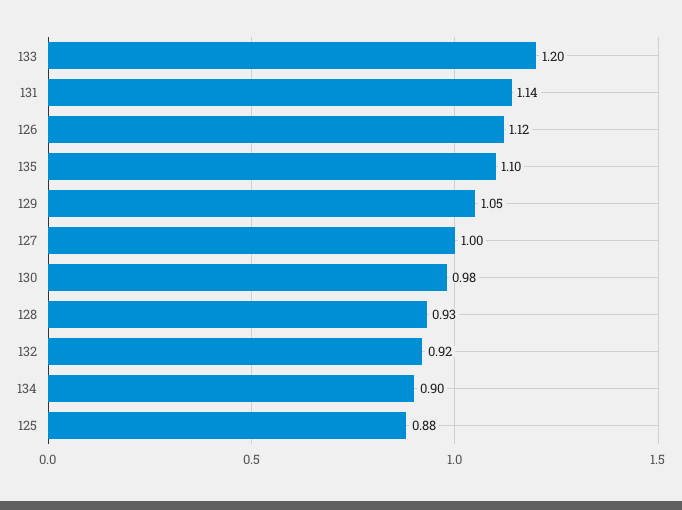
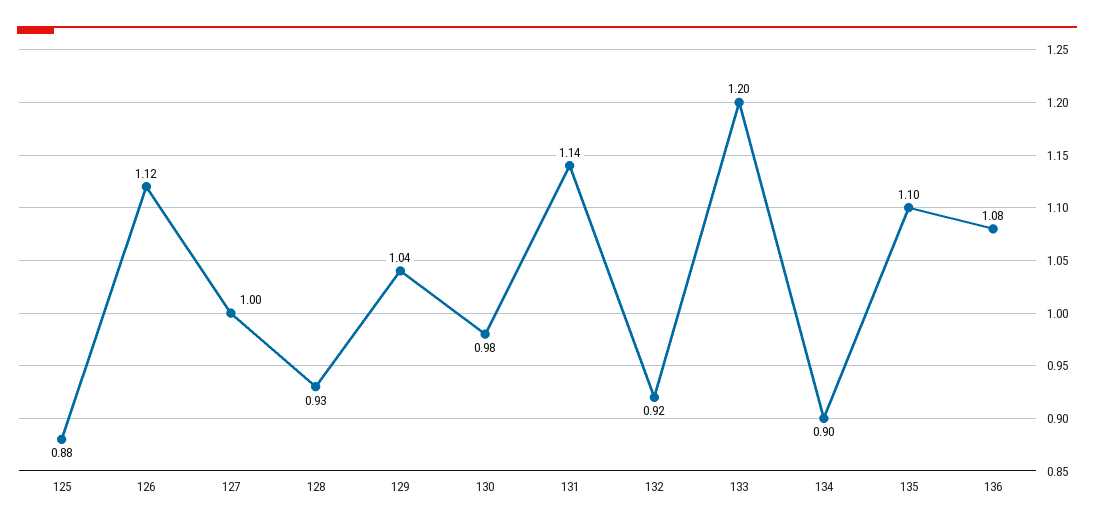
  {
    "133": 1.2,
    "131": 1.14,
    "126": 1.12,
    "135": 1.1,
-   "129": 1.05,
+   "129": 1.04,
    "127": 1,
    "130": 0.98,
    "128": 0.93,
    "132": 0.92,
    "134": 0.9,
-   "125": 0.88
+   "125": 0.88,
+   "136": 1.08
  }

